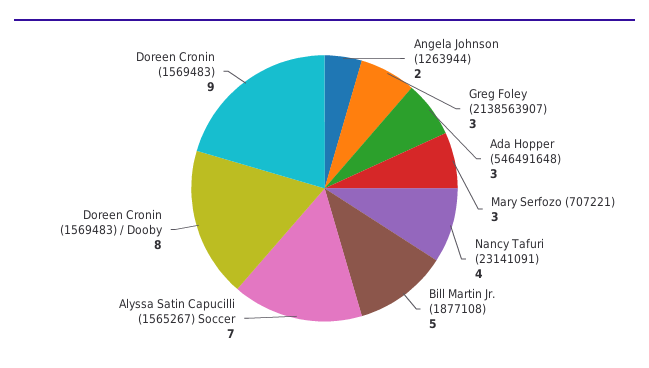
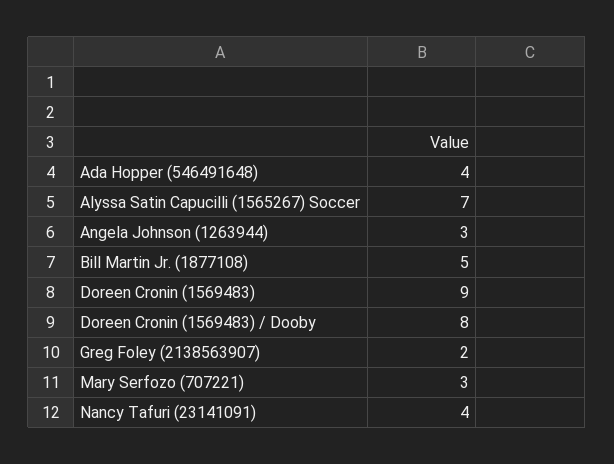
  {
-   "Angela Johnson (1263944)": 2,
+   "Angela Johnson (1263944)": 3,
-   "Greg Foley (2138563907)": 3,
+   "Greg Foley (2138563907)": 2,
-   "Ada Hopper (546491648)": 3,
+   "Ada Hopper (546491648)": 4,
    "Mary Serfozo (707221)": 3,
    "Nancy Tafuri (23141091)": 4,
    "Bill Martin Jr. (1877108)": 5,
    "Alyssa Satin Capucilli (1565267) Soccer": 7,
    "Doreen Cronin (1569483) / Dooby": 8,
    "Doreen Cronin (1569483)": 9
  }

